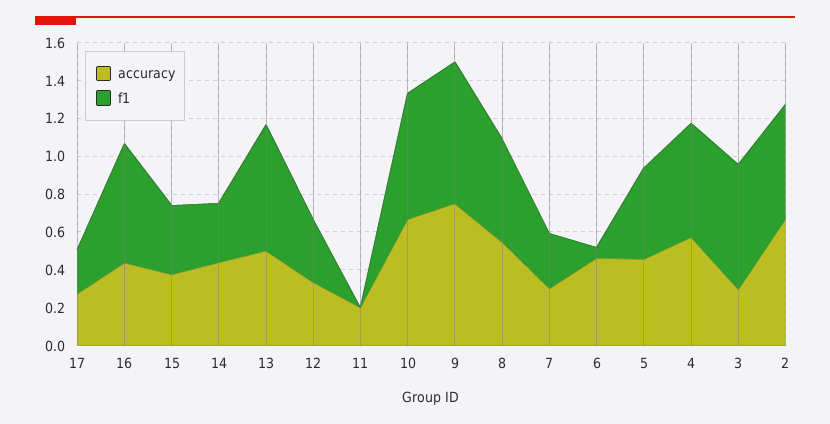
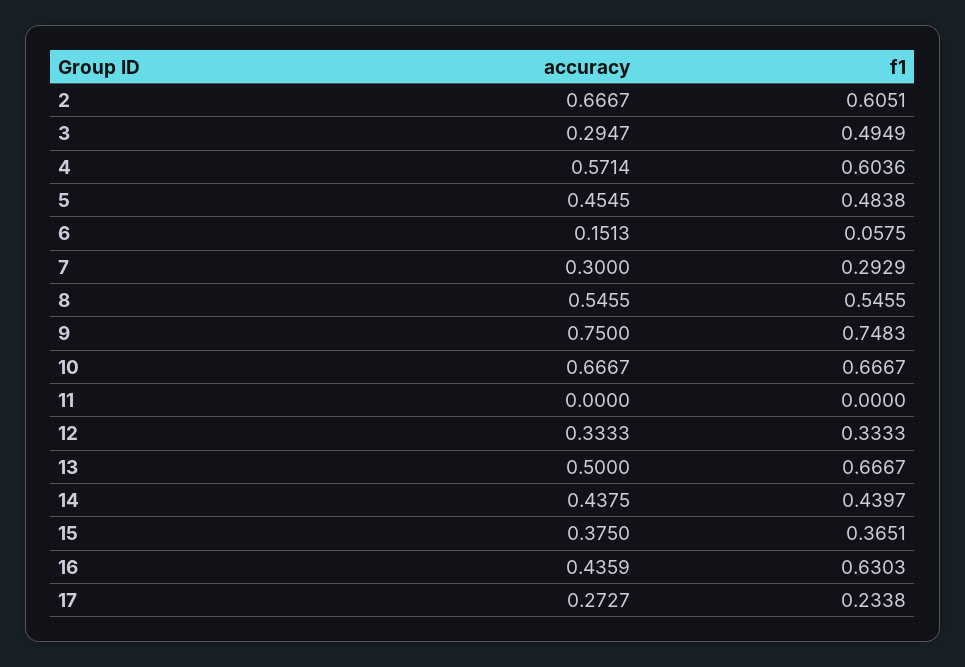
  {
    "accuracy": {
      "17": 0.2727,
      "16": 0.4359,
      "15": 0.375,
      "14": 0.4375,
      "13": 0.5,
      "12": 0.3333,
-     "11": 0.2,
+     "11": 0,
      "10": 0.6667,
      "9": 0.75,
      "8": 0.5455,
      "7": 0.3,
-     "6": 0.45,
+     "6": 0.1513,
      "5": 0.4545,
      "4": 0.5714,
      "3": 0.2947,
      "2": 0.6667
    },
    "f1": {
      "17": 0.2338,
      "16": 0.6303,
      "15": 0.3651,
-     "14": 0.3,
+     "14": 0.4397,
      "13": 0.6667,
      "12": 0.3333,
      "11": 0,
      "10": 0.6667,
      "9": 0.7483,
      "8": 0.5455,
      "7": 0.2929,
      "6": 0.0575,
      "5": 0.4838,
      "4": 0.6036,
-     "3": 0.65,
+     "3": 0.4949,
      "2": 0.6051
    }
  }

